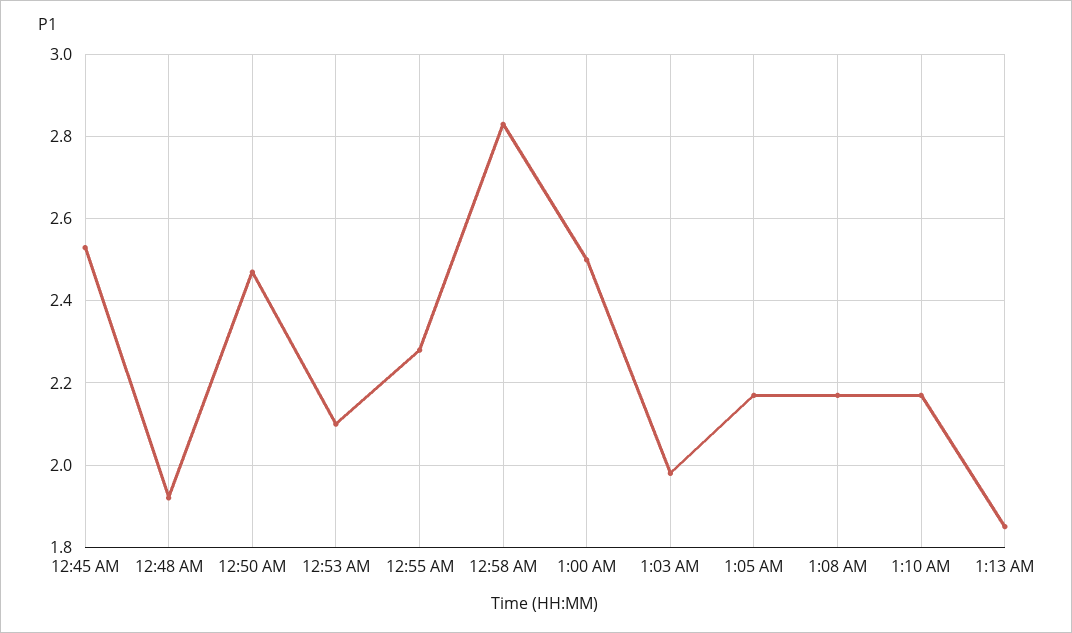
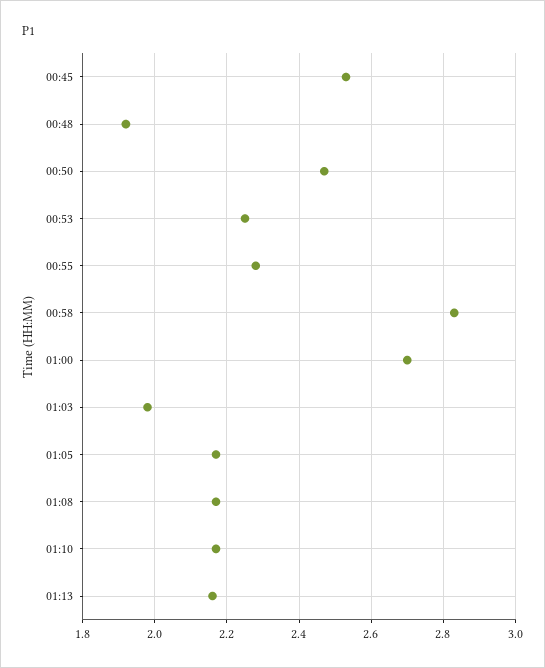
  {
    "12:45 AM": 2.55,
    "12:48 AM": 1.9,
    "12:50 AM": 2.45,
-   "12:53 AM": 2.1,
+   "12:53 AM": 2.25,
    "12:55 AM": 2.3,
    "12:58 AM": 2.85,
-   "1:00 AM": 2.5,
+   "1:00 AM": 2.7,
    "1:03 AM": 2,
    "1:05 AM": 2.15,
    "1:08 AM": 2.15,
    "1:10 AM": 2.15,
-   "1:13 AM": 1.85
+   "1:13 AM": 2.15
  }

